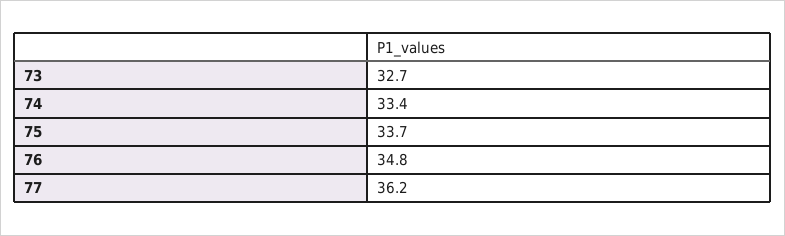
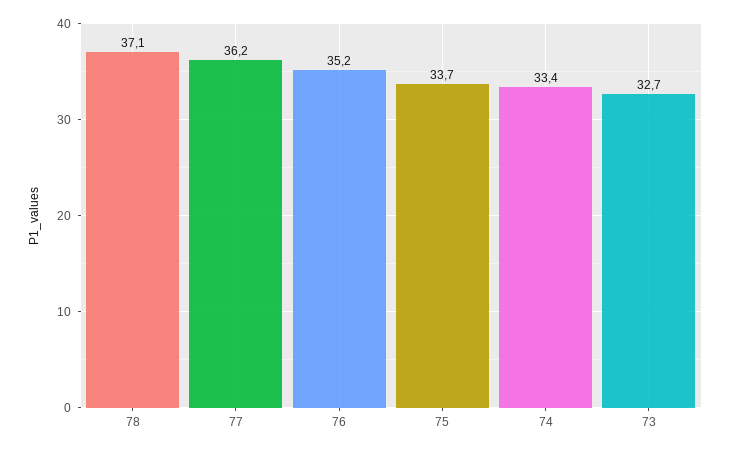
  {
    "73": 32.7,
    "74": 33.4,
    "75": 33.7,
-   "76": 34.8,
+   "76": 35.2,
-   "77": 36.2
+   "77": 36.2,
+   "78": 37.1
  }

